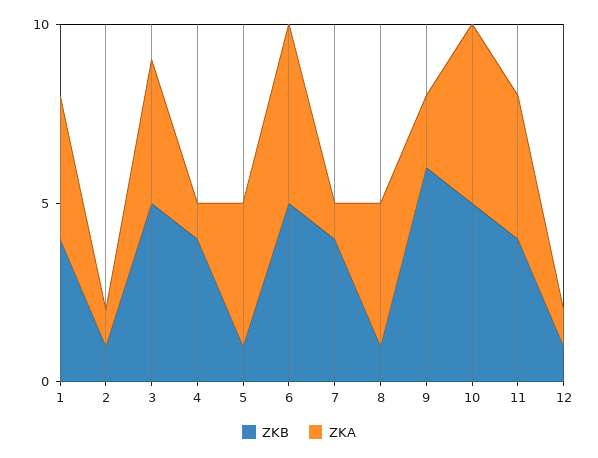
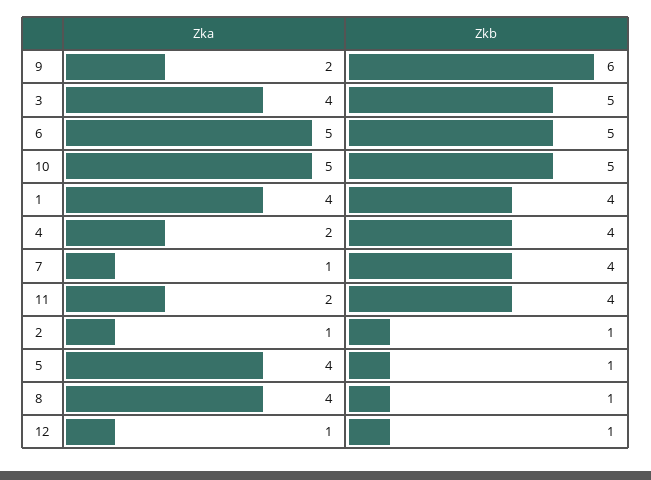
  {
    "ZKB": {
      "1": 4,
      "2": 1,
      "3": 5,
      "4": 4,
      "5": 1,
      "6": 5,
      "7": 4,
      "8": 1,
      "9": 6,
      "10": 5,
      "11": 4,
      "12": 1
    },
    "ZKA": {
      "1": 4,
      "2": 1,
      "3": 4,
-     "4": 1,
+     "4": 2,
      "5": 4,
      "6": 5,
      "7": 1,
      "8": 4,
      "9": 2,
      "10": 5,
-     "11": 4,
+     "11": 2,
      "12": 1
    }
  }

